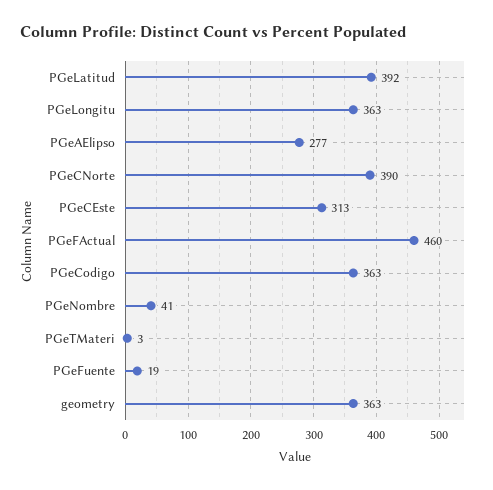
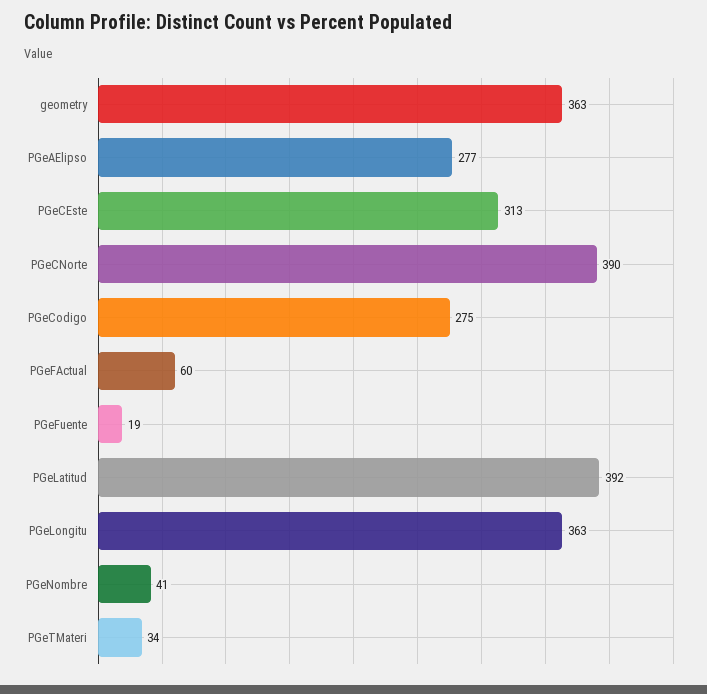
  {
    "PGeLatitud": 392,
    "PGeLongitu": 363,
    "PGeAElipso": 277,
    "PGeCNorte": 390,
    "PGeCEste": 313,
-   "PGeFActual": 460,
+   "PGeFActual": 60,
-   "PGeCodigo": 363,
+   "PGeCodigo": 275,
    "PGeNombre": 41,
-   "PGeTMateri": 3,
+   "PGeTMateri": 34,
    "PGeFuente": 19,
    "geometry": 363
  }

